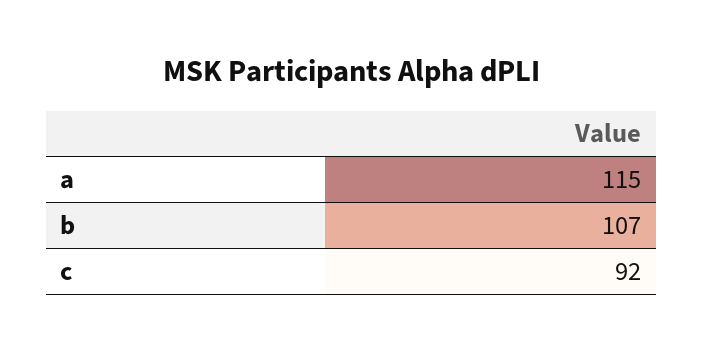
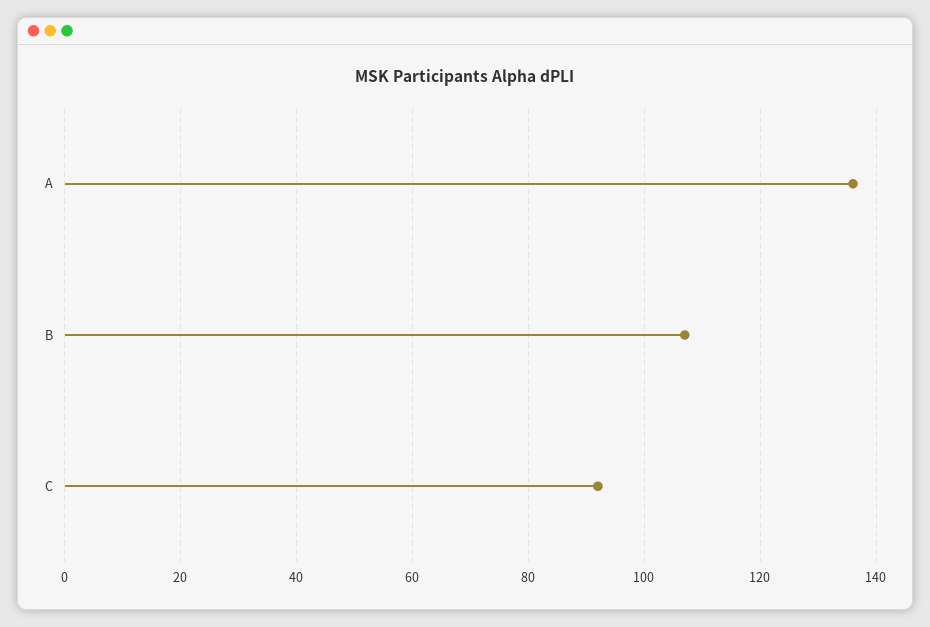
  {
-   "a": 115,
+   "a": 135,
    "b": 107,
    "c": 92
  }

